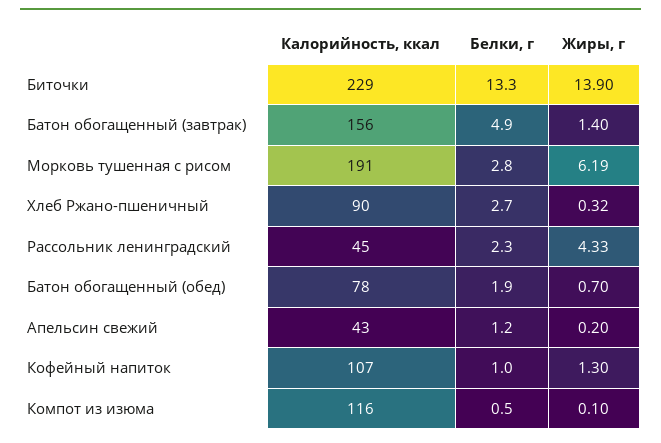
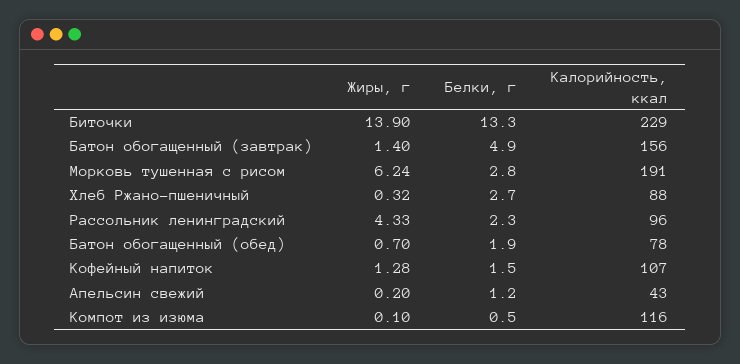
  {
    "Калорийность, ккал": {
      "Биточки": 229,
      "Батон обогащенный (завтрак)": 156,
      "Морковь тушенная с рисом": 191,
-     "Хлеб Ржано-пшеничный": 90,
+     "Хлеб Ржано-пшеничный": 88,
-     "Рассольник ленинградский": 45,
+     "Рассольник ленинградский": 96,
      "Батон обогащенный (обед)": 78,
      "Апельсин свежий": 43,
      "Кофейный напиток": 107,
      "Компот из изюма": 116
    },
    "Белки, г": {
      "Биточки": 13.3,
      "Батон обогащенный (завтрак)": 4.9,
      "Морковь тушенная с рисом": 2.8,
      "Хлеб Ржано-пшеничный": 2.7,
      "Рассольник ленинградский": 2.3,
      "Батон обогащенный (обед)": 1.9,
      "Апельсин свежий": 1.2,
-     "Кофейный напиток": 1,
+     "Кофейный напиток": 1.5,
      "Компот из изюма": 0.5
    },
    "Жиры, г": {
      "Биточки": 13.9,
      "Батон обогащенный (завтрак)": 1.4,
-     "Морковь тушенная с рисом": 6.19,
+     "Морковь тушенная с рисом": 6.24,
      "Хлеб Ржано-пшеничный": 0.32,
      "Рассольник ленинградский": 4.33,
      "Батон обогащенный (обед)": 0.7,
      "Апельсин свежий": 0.2,
-     "Кофейный напиток": 1.3,
+     "Кофейный напиток": 1.28,
      "Компот из изюма": 0.1
    }
  }

